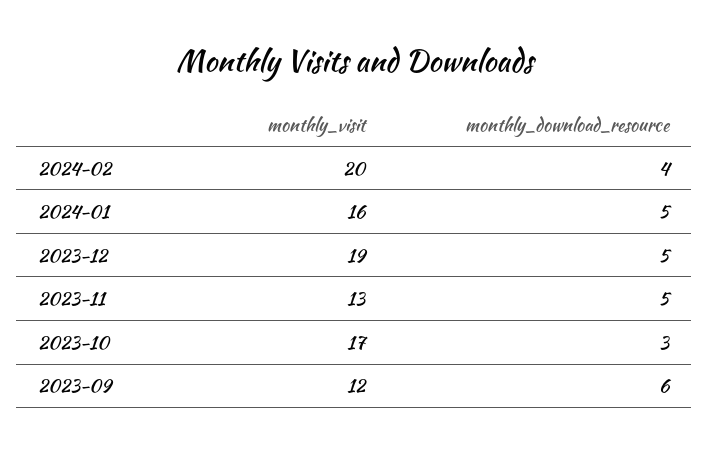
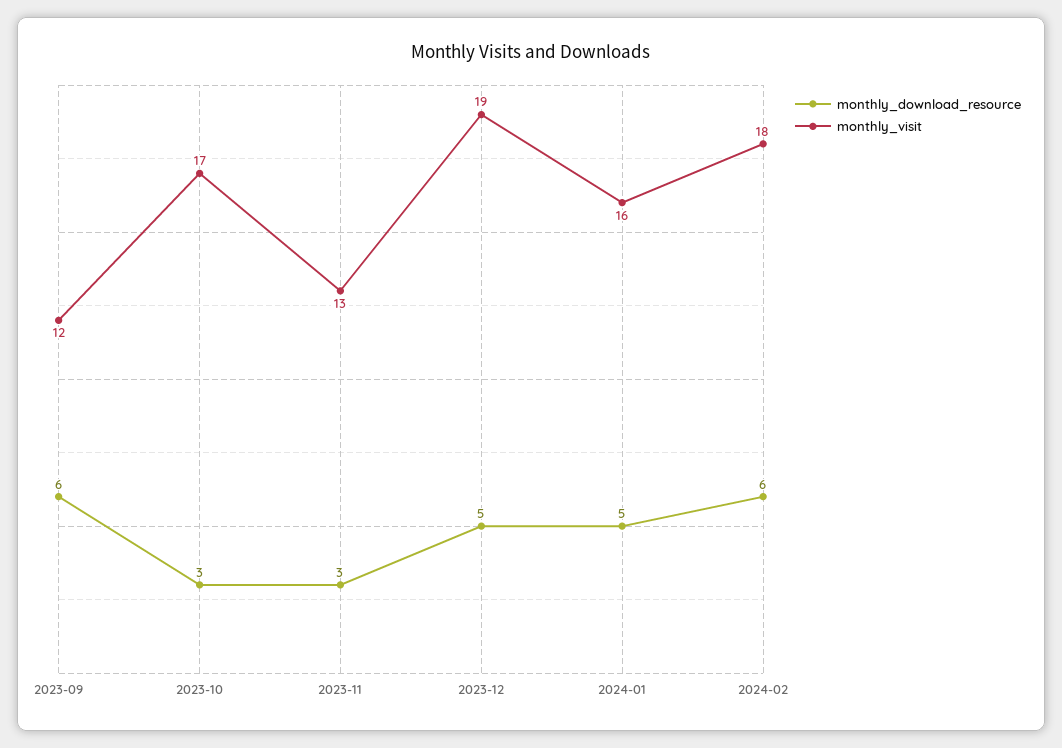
  {
    "monthly_visit": {
-     "2024-02": 20,
+     "2024-02": 18,
      "2024-01": 16,
      "2023-12": 19,
      "2023-11": 13,
      "2023-10": 17,
      "2023-09": 12
    },
    "monthly_download_resource": {
-     "2024-02": 4,
+     "2024-02": 6,
      "2024-01": 5,
      "2023-12": 5,
-     "2023-11": 5,
+     "2023-11": 3,
      "2023-10": 3,
      "2023-09": 6
    }
  }

